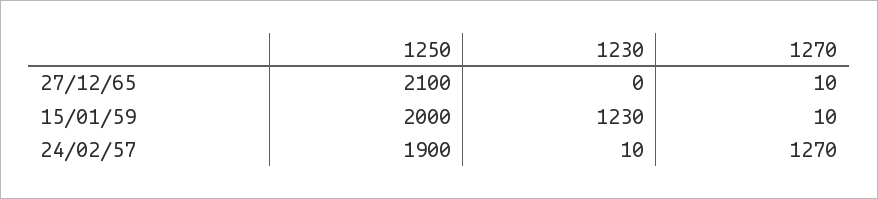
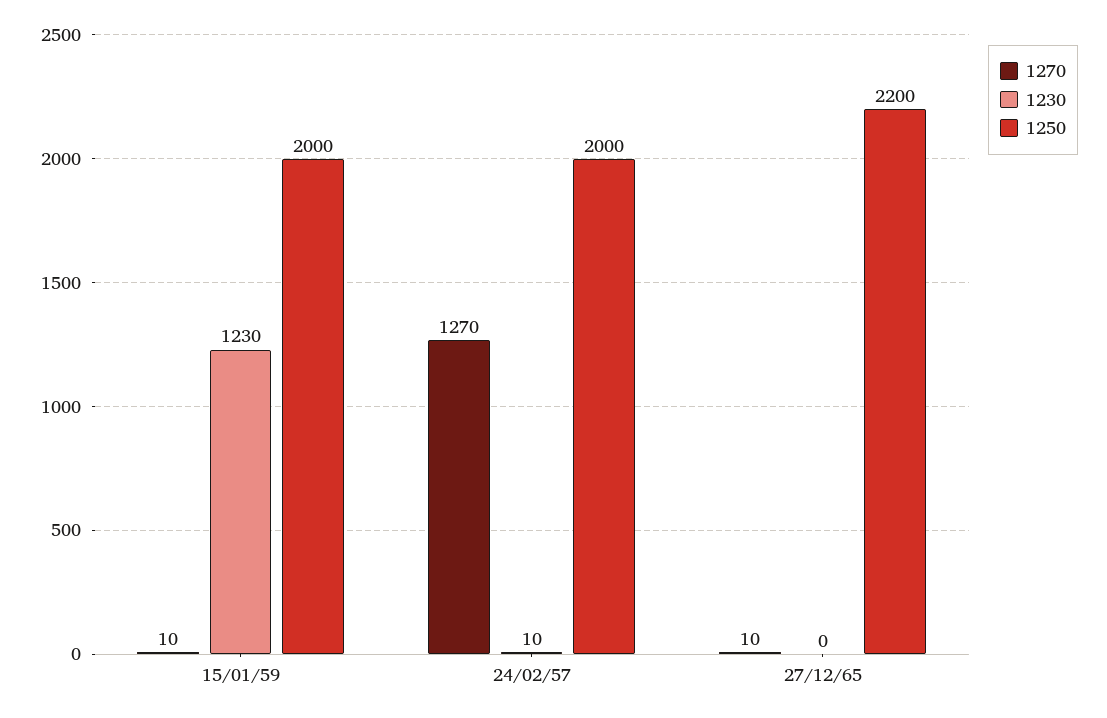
  {
    "1250": {
-     "27/12/65": 2100,
+     "27/12/65": 2200,
      "15/01/59": 2000,
-     "24/02/57": 1900
+     "24/02/57": 2000
    },
    "1230": {
      "27/12/65": 0,
      "15/01/59": 1230,
      "24/02/57": 10
    },
    "1270": {
      "27/12/65": 10,
      "15/01/59": 10,
      "24/02/57": 1270
    }
  }

